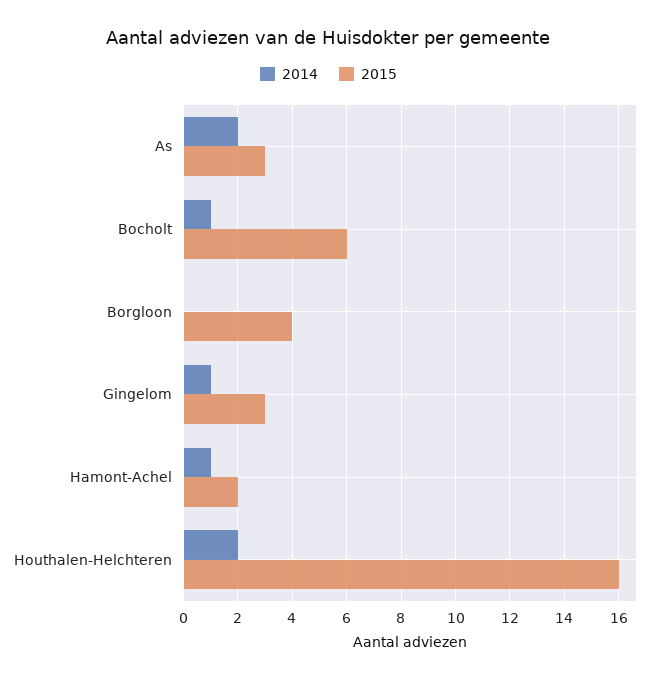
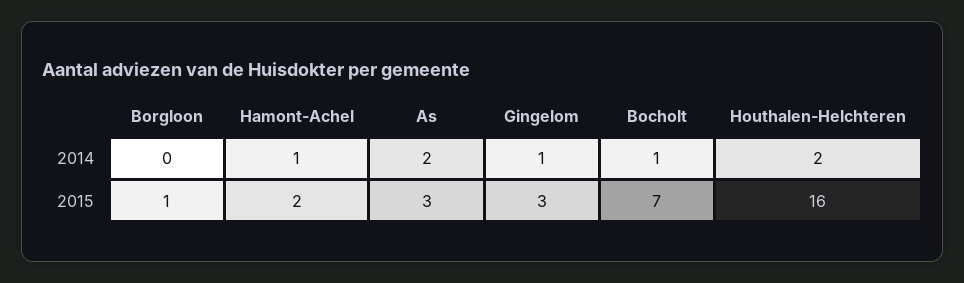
  {
    "2014": {
      "As": 2,
      "Bocholt": 1,
      "Borgloon": 0,
      "Gingelom": 1,
      "Hamont-Achel": 1,
      "Houthalen-Helchteren": 2
    },
    "2015": {
      "As": 3,
-     "Bocholt": 6,
+     "Bocholt": 7,
-     "Borgloon": 4,
+     "Borgloon": 1,
      "Gingelom": 3,
      "Hamont-Achel": 2,
      "Houthalen-Helchteren": 16
    }
  }

